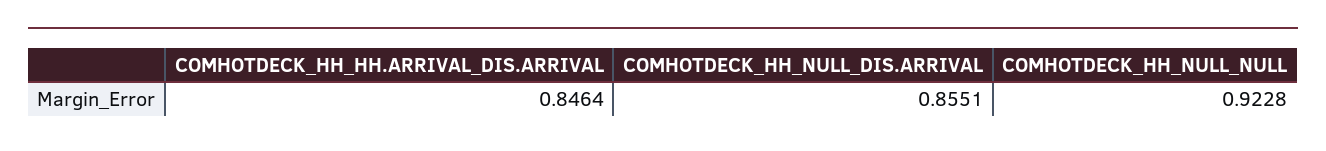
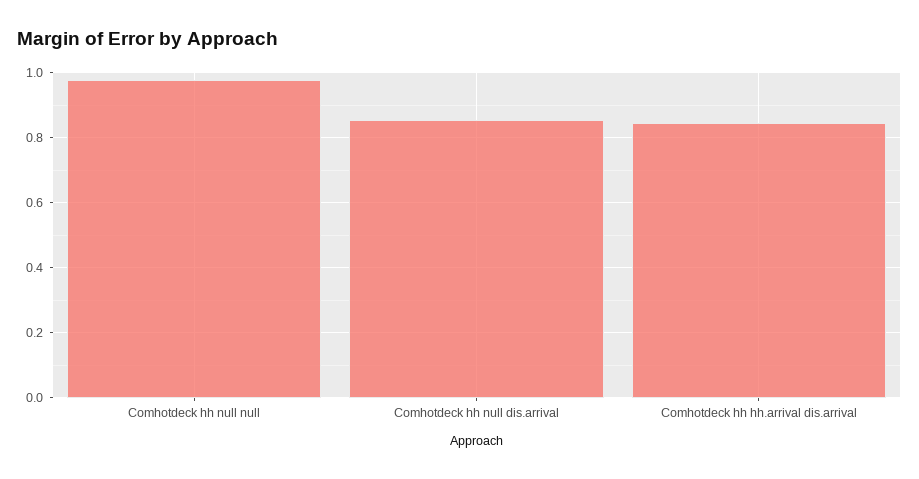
  {
    "COMHOTDECK_HH_HH.ARRIVAL_DIS.ARRIVAL": 0.8464,
    "COMHOTDECK_HH_NULL_DIS.ARRIVAL": 0.8551,
-   "COMHOTDECK_HH_NULL_NULL": 0.9228
+   "COMHOTDECK_HH_NULL_NULL": 0.98
  }

